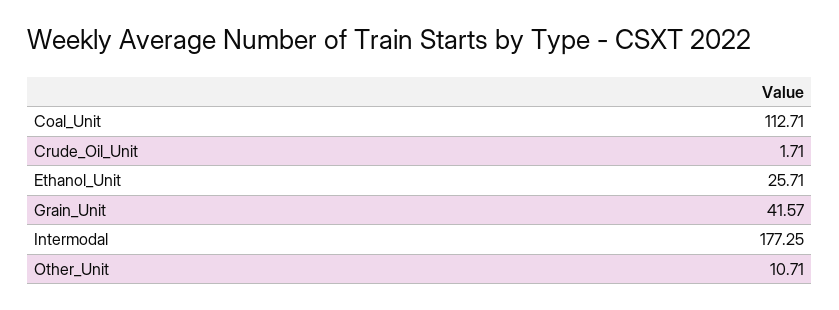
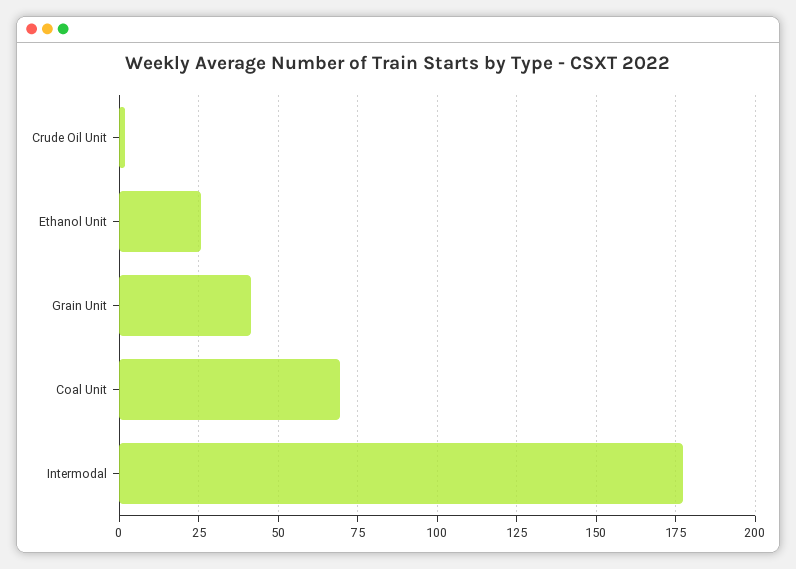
  {
-   "Coal_Unit": 112.71,
+   "Coal_Unit": 70,
    "Crude_Oil_Unit": 1.71,
    "Ethanol_Unit": 25.71,
    "Grain_Unit": 41.57,
-   "Intermodal": 177.25,
+   "Intermodal": 177.25
-   "Other_Unit": 10.71
  }

